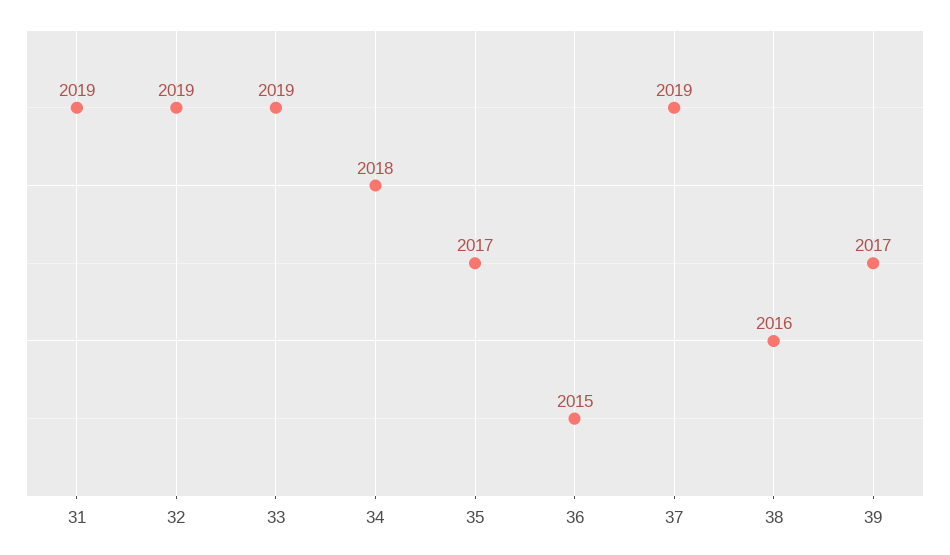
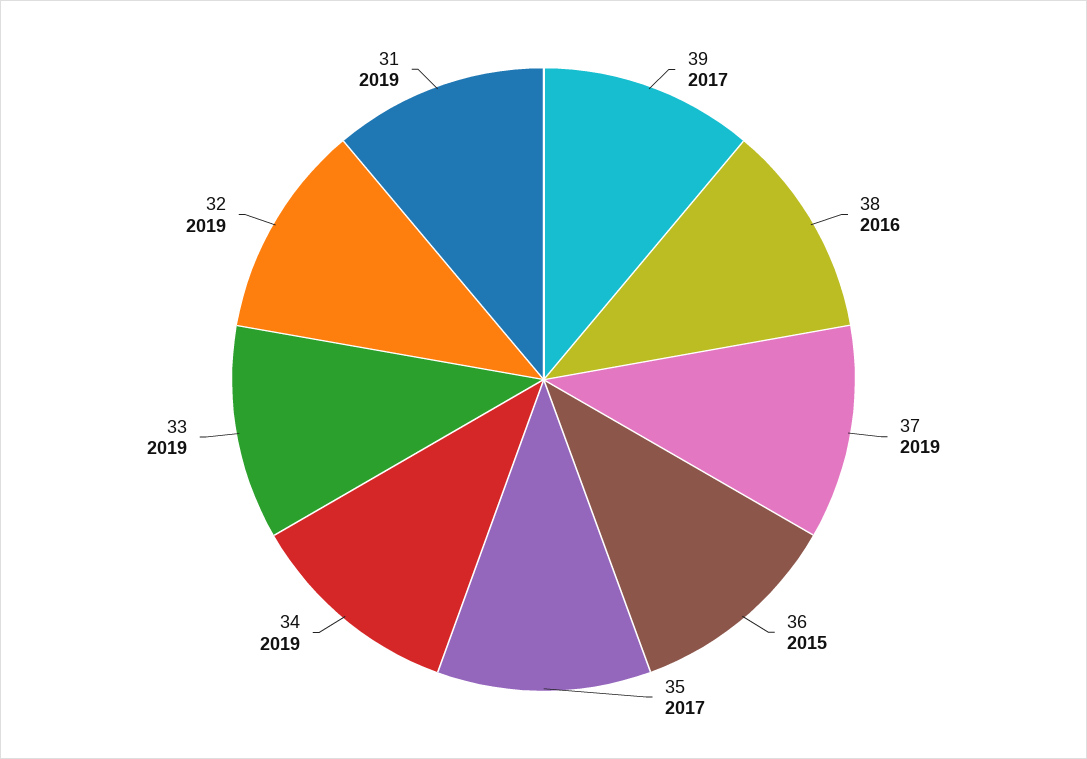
  {
    "31": 2019,
    "32": 2019,
    "33": 2019,
-   "34": 2018,
+   "34": 2019,
    "35": 2017,
    "36": 2015,
    "37": 2019,
    "38": 2016,
    "39": 2017
  }

